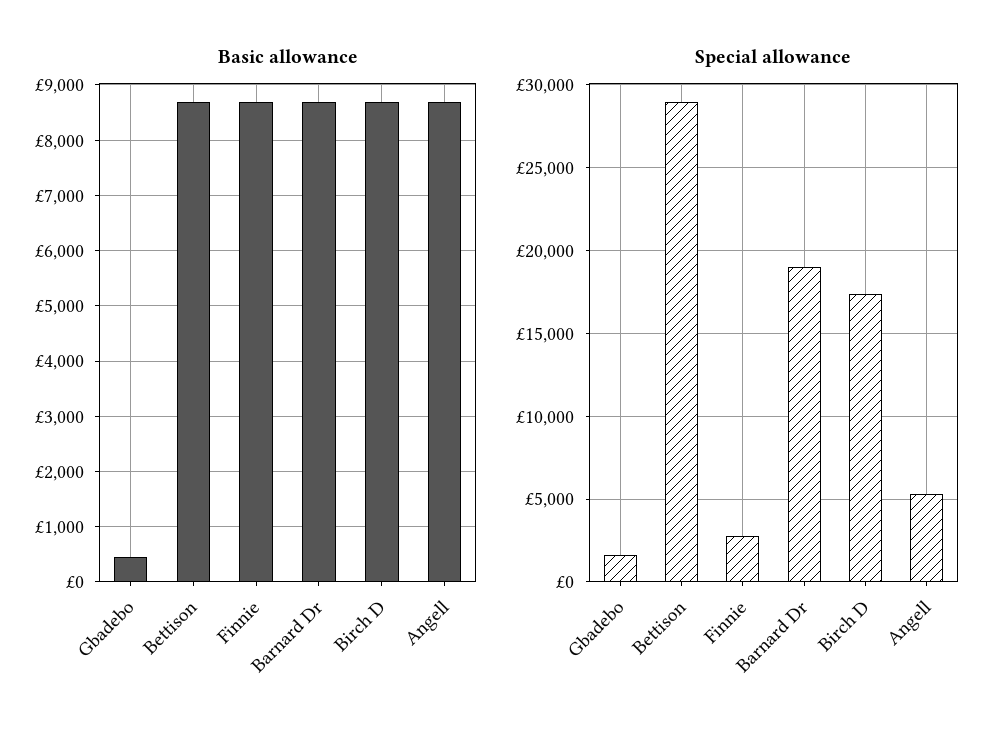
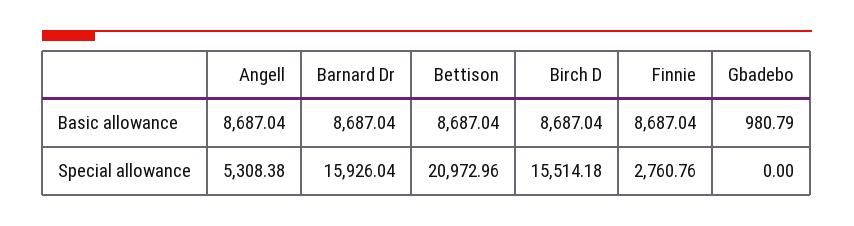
  {
    "Basic allowance": {
-     "Gbadebo": 400,
+     "Gbadebo": 980.79,
      "Bettison": 8687.04,
      "Finnie": 8687.04,
      "Barnard Dr": 8687.04,
      "Birch D": 8687.04,
      "Angell": 8687.04
    },
    "Special allowance": {
-     "Gbadebo": 1500,
+     "Gbadebo": 0,
-     "Bettison": 29000,
+     "Bettison": 20972.96,
      "Finnie": 2760.76,
-     "Barnard Dr": 19000,
+     "Barnard Dr": 15926.04,
-     "Birch D": 17500,
+     "Birch D": 15514.18,
      "Angell": 5308.38
    }
  }

